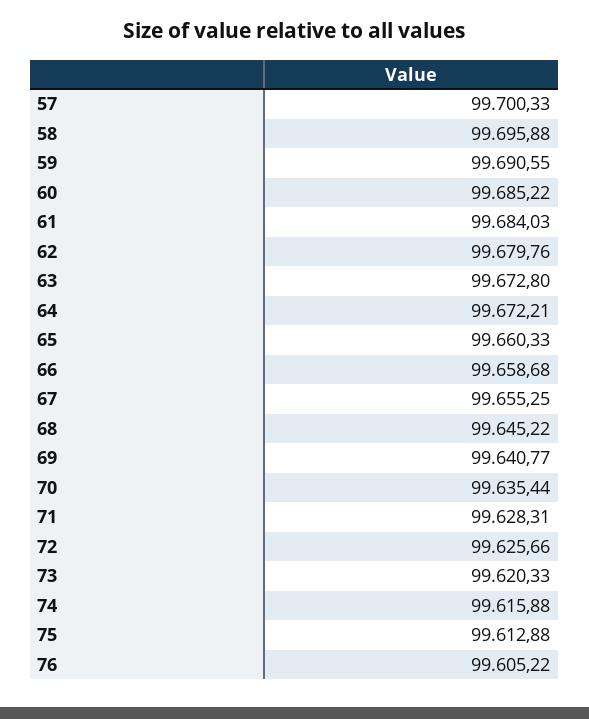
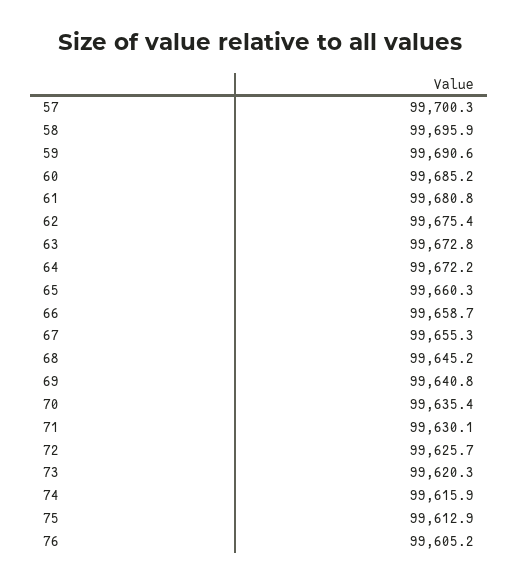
  {
    "57": 99700.33,
    "58": 99695.88,
    "59": 99690.55,
    "60": 99685.22,
-   "61": 99684.03,
+   "61": 99680.8,
-   "62": 99679.76,
+   "62": 99675.4,
    "63": 99672.8,
    "64": 99672.21,
    "65": 99660.33,
    "66": 99658.68,
    "67": 99655.25,
    "68": 99645.22,
    "69": 99640.77,
    "70": 99635.44,
-   "71": 99628.31,
+   "71": 99630.1,
    "72": 99625.66,
    "73": 99620.33,
    "74": 99615.88,
    "75": 99612.88,
    "76": 99605.22
  }

